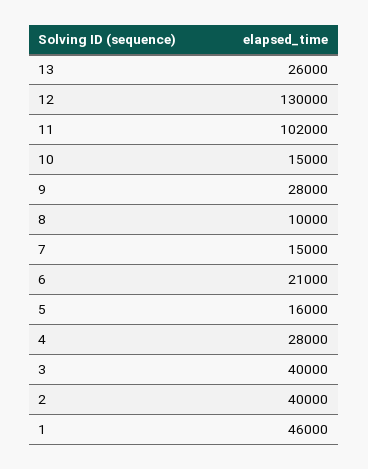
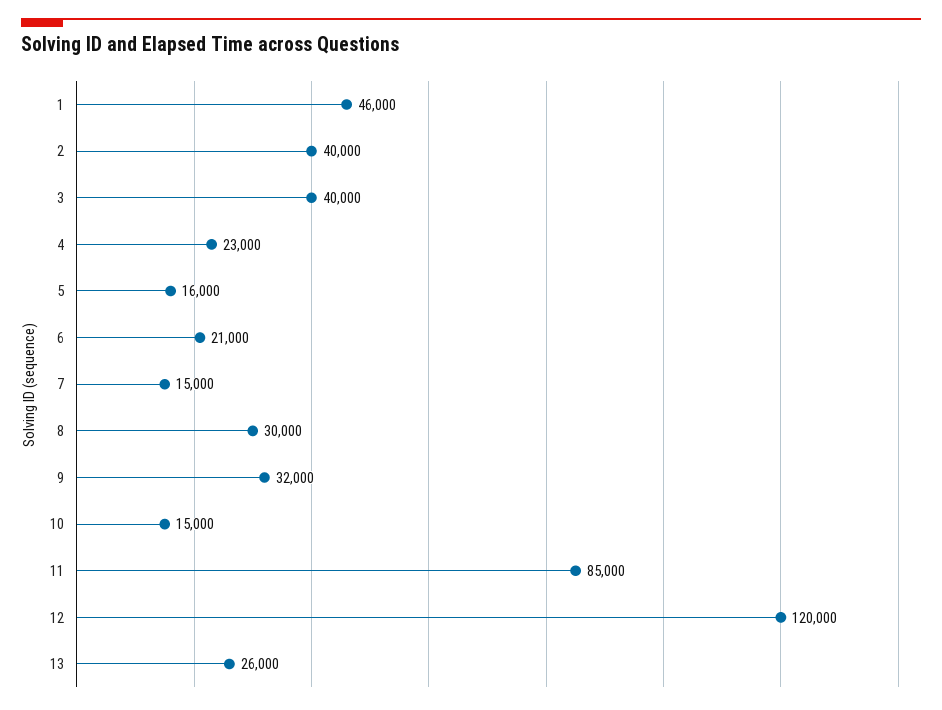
  {
    "13": 26000,
-   "12": 130000,
+   "12": 120000,
-   "11": 102000,
+   "11": 85000,
    "10": 15000,
-   "9": 28000,
+   "9": 32000,
-   "8": 10000,
+   "8": 30000,
    "7": 15000,
    "6": 21000,
    "5": 16000,
-   "4": 28000,
+   "4": 23000,
    "3": 40000,
    "2": 40000,
    "1": 46000
  }

